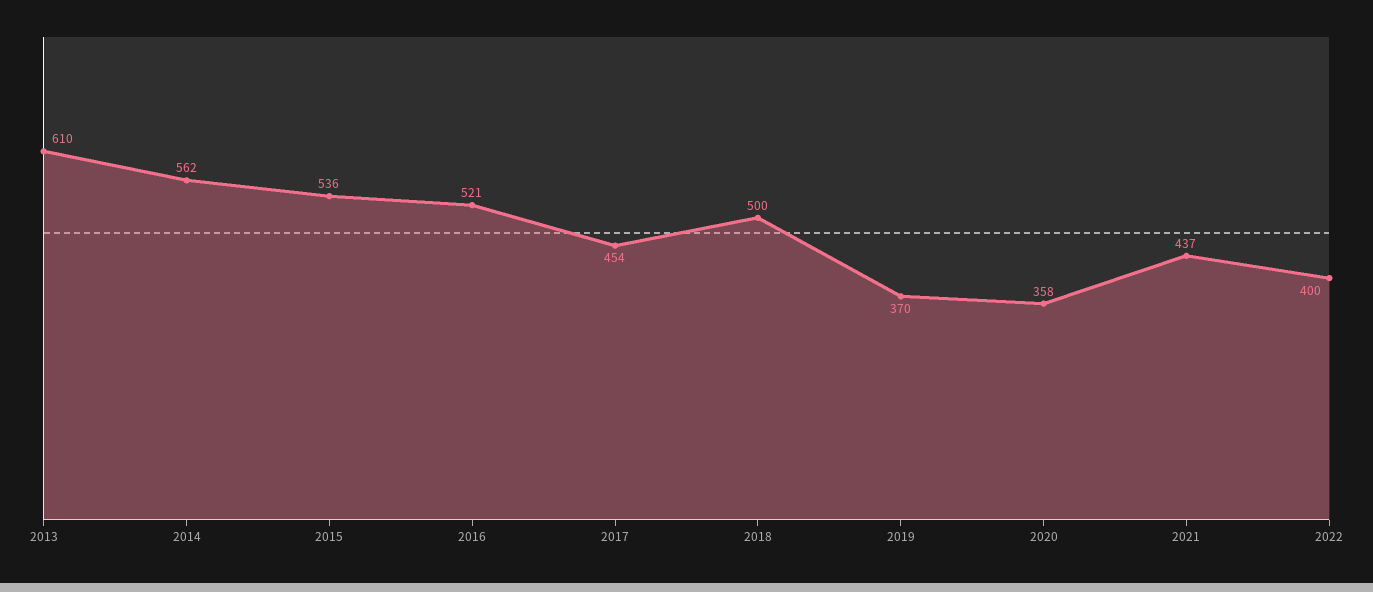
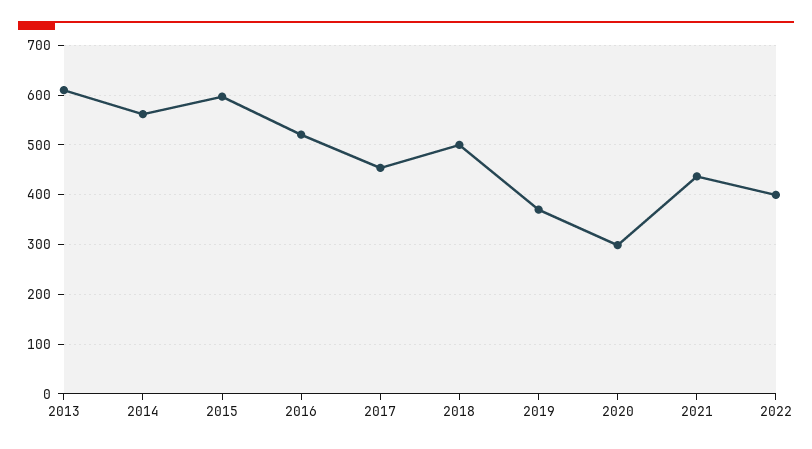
  {
    "2013": 610,
    "2014": 562,
-   "2015": 536,
+   "2015": 600,
    "2016": 521,
    "2017": 454,
    "2018": 500,
    "2019": 370,
-   "2020": 358,
+   "2020": 300,
    "2021": 437,
    "2022": 400
  }

